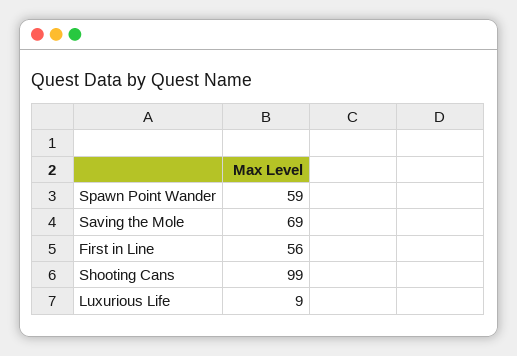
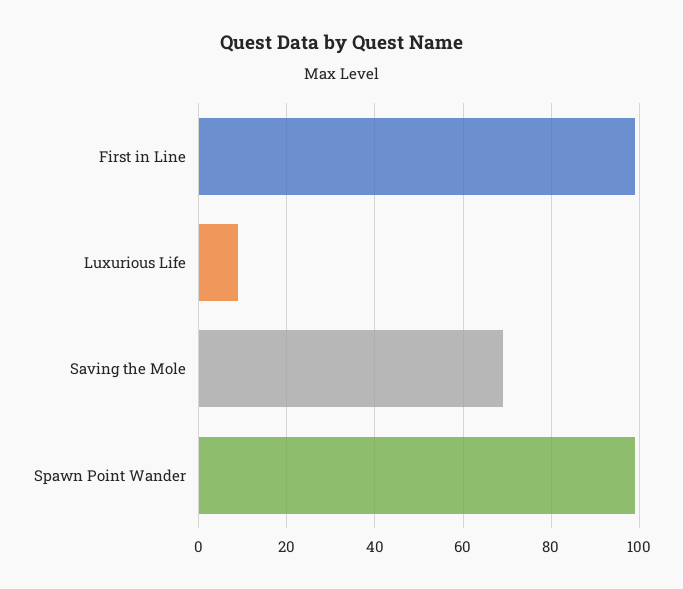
  {
-   "Spawn Point Wander": 59,
+   "Spawn Point Wander": 100,
    "Saving the Mole": 69,
-   "First in Line": 56,
+   "First in Line": 100,
-   "Shooting Cans": 99,
    "Luxurious Life": 9
  }

